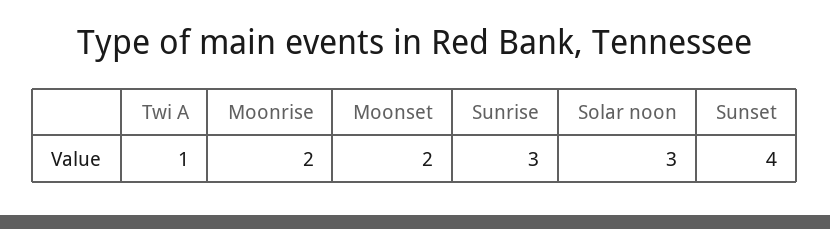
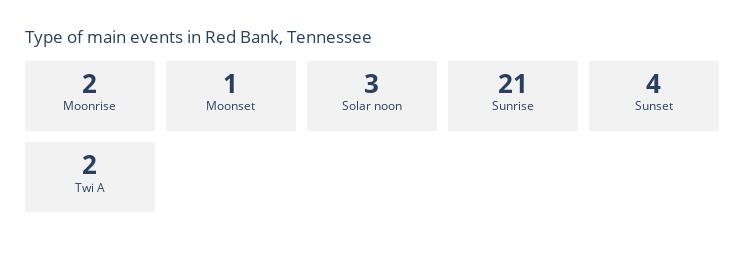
  {
-   "Twi A": 1,
+   "Twi A": 2,
    "Moonrise": 2,
-   "Moonset": 2,
+   "Moonset": 1,
-   "Sunrise": 3,
+   "Sunrise": 21,
    "Solar noon": 3,
    "Sunset": 4
  }

